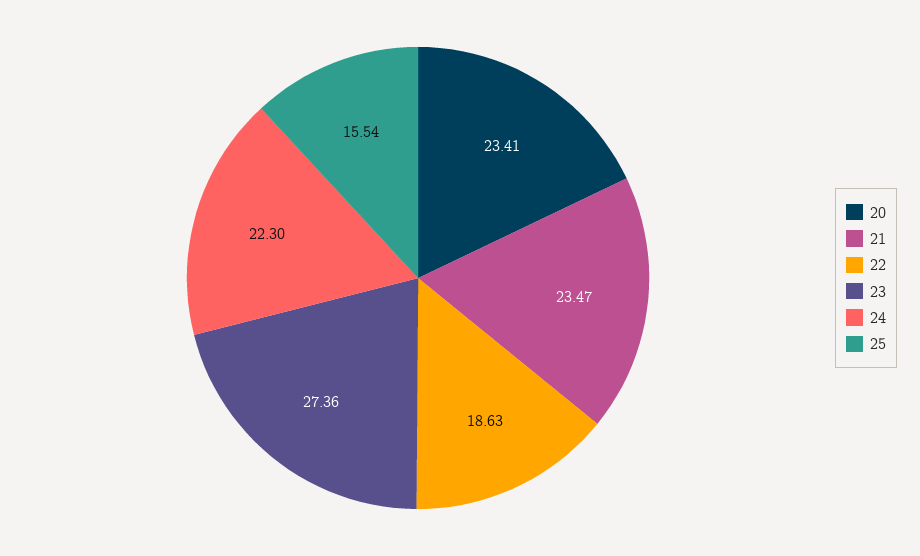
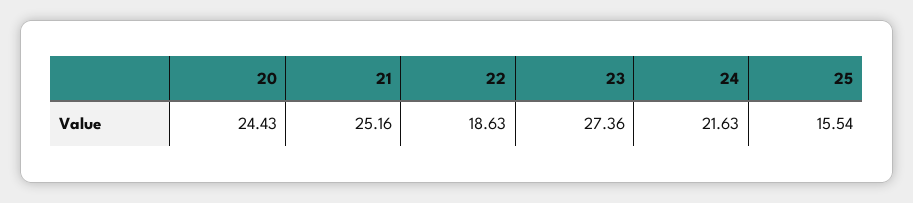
  {
-   "20": 23.41,
+   "20": 24.43,
-   "21": 23.47,
+   "21": 25.16,
    "22": 18.63,
    "23": 27.36,
-   "24": 22.3,
+   "24": 21.63,
    "25": 15.54
  }

